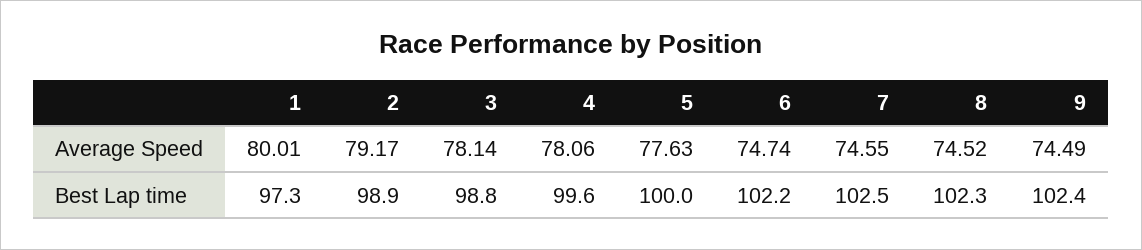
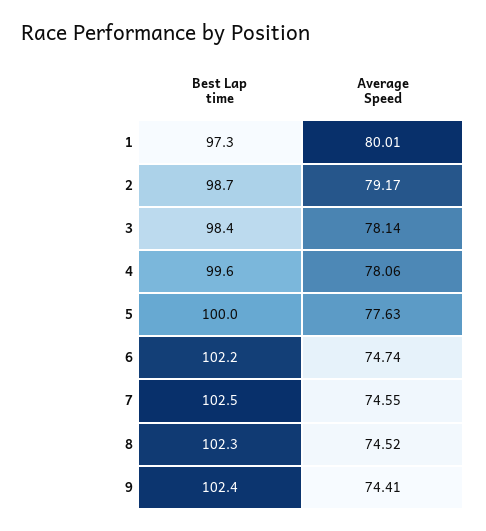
  {
    "1": {
      "Average Speed": 80.01,
      "Best Lap time": 97.3
    },
    "2": {
      "Average Speed": 79.17,
-     "Best Lap time": 98.9
+     "Best Lap time": 98.7
    },
    "3": {
      "Average Speed": 78.14,
-     "Best Lap time": 98.8
+     "Best Lap time": 98.4
    },
    "4": {
      "Average Speed": 78.06,
      "Best Lap time": 99.6
    },
    "5": {
      "Average Speed": 77.63,
      "Best Lap time": 100
    },
    "6": {
      "Average Speed": 74.74,
      "Best Lap time": 102.2
    },
    "7": {
      "Average Speed": 74.55,
      "Best Lap time": 102.5
    },
    "8": {
      "Average Speed": 74.52,
      "Best Lap time": 102.3
    },
    "9": {
-     "Average Speed": 74.49,
+     "Average Speed": 74.41,
      "Best Lap time": 102.4
    }
  }

